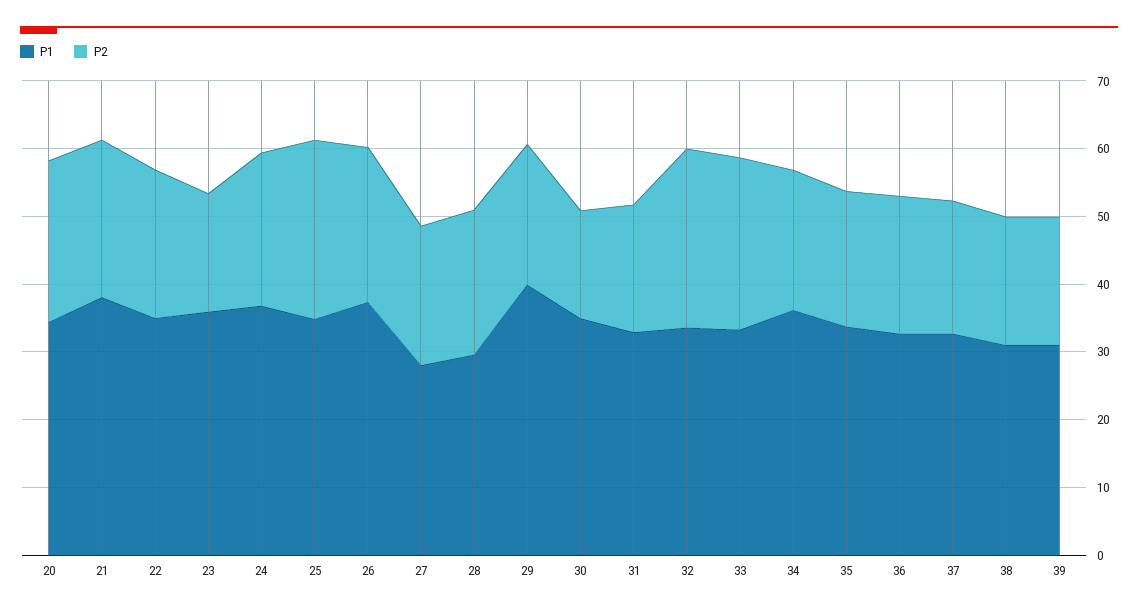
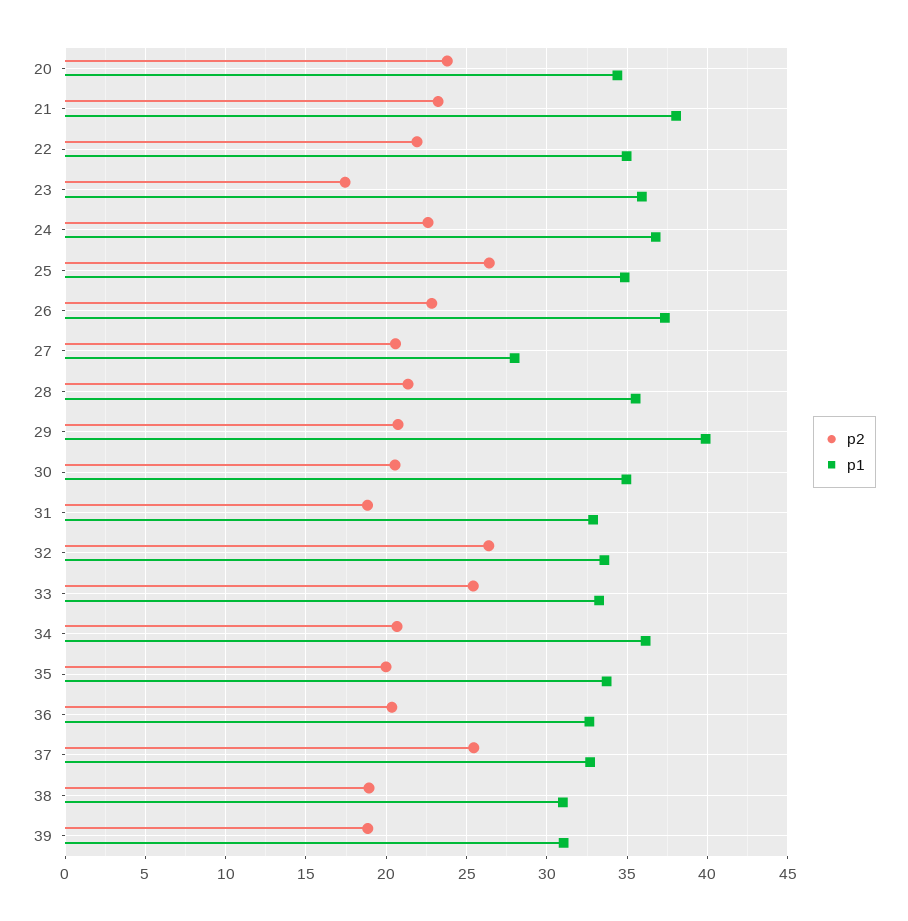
  {
    "P1": {
      "20": 34.5,
      "21": 38,
      "22": 35,
      "23": 36,
      "24": 37,
      "25": 35,
      "26": 37.5,
      "27": 28,
-     "28": 30,
+     "28": 35.5,
      "29": 40,
      "30": 35,
      "31": 33,
      "32": 33.5,
      "33": 33.5,
      "34": 36,
      "35": 33.5,
      "36": 32.5,
      "37": 32.5,
      "38": 31,
      "39": 31
    },
    "P2": {
      "20": 24,
      "21": 23,
      "22": 22,
      "23": 17.5,
      "24": 22.5,
      "25": 26.5,
      "26": 23,
      "27": 20.5,
      "28": 21.5,
      "29": 20.5,
-     "30": 16,
+     "30": 20.5,
      "31": 19,
      "32": 26.5,
      "33": 25.5,
      "34": 20.5,
      "35": 20,
      "36": 20.5,
-     "37": 20,
+     "37": 25.5,
      "38": 19,
      "39": 19
    }
  }

